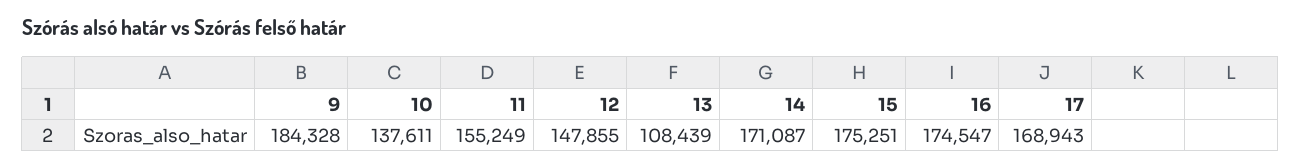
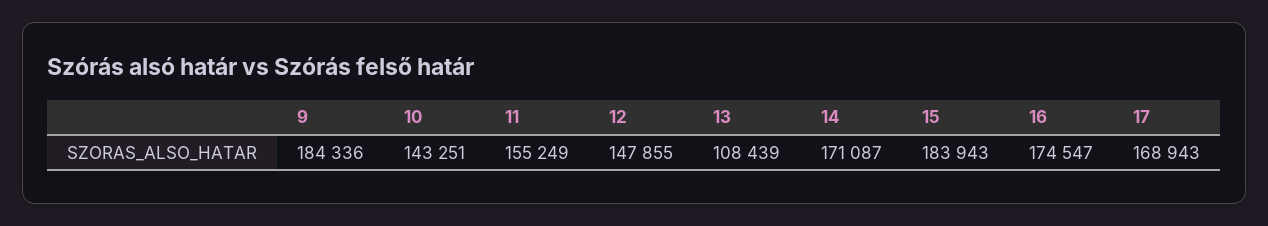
  {
-   "9": 184328,
+   "9": 184336,
-   "10": 137611,
+   "10": 143251,
    "11": 155249,
    "12": 147855,
    "13": 108439,
    "14": 171087,
-   "15": 175251,
+   "15": 183943,
    "16": 174547,
    "17": 168943
  }

